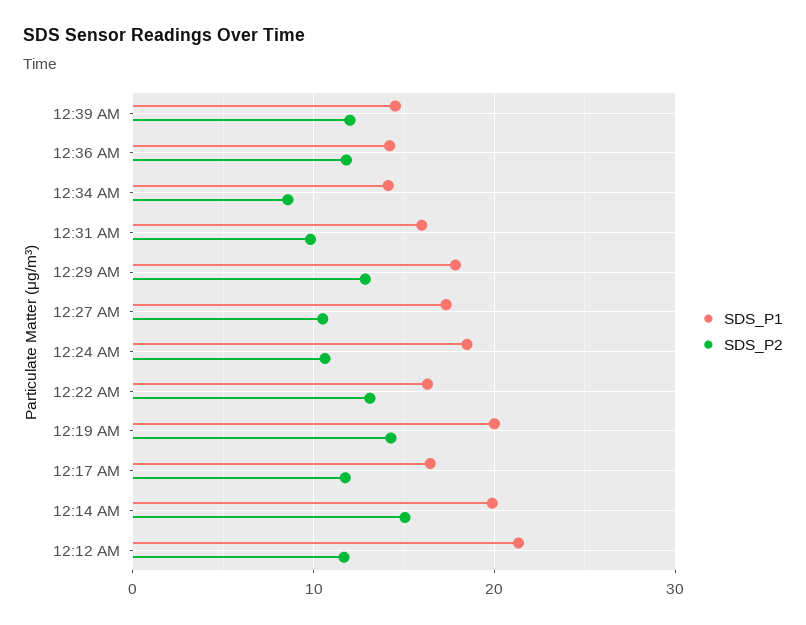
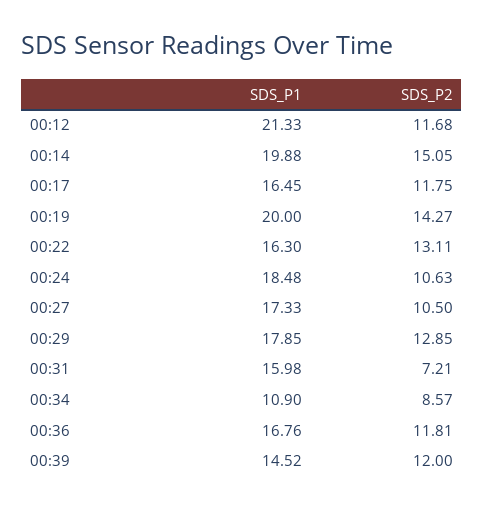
  {
    "SDS_P1": {
      "12:39 AM": 14.52,
-     "12:36 AM": 14,
+     "12:36 AM": 16.76,
-     "12:34 AM": 14,
+     "12:34 AM": 10.9,
      "12:31 AM": 15.98,
      "12:29 AM": 17.85,
      "12:27 AM": 17.33,
      "12:24 AM": 18.48,
      "12:22 AM": 16.3,
      "12:19 AM": 20,
      "12:17 AM": 16.45,
      "12:14 AM": 19.88,
      "12:12 AM": 21.33
    },
    "SDS_P2": {
      "12:39 AM": 12,
      "12:36 AM": 11.81,
      "12:34 AM": 8.57,
-     "12:31 AM": 10,
+     "12:31 AM": 7.21,
      "12:29 AM": 12.85,
      "12:27 AM": 10.5,
      "12:24 AM": 10.63,
      "12:22 AM": 13.11,
      "12:19 AM": 14.27,
      "12:17 AM": 11.75,
      "12:14 AM": 15.05,
      "12:12 AM": 11.68
    }
  }

